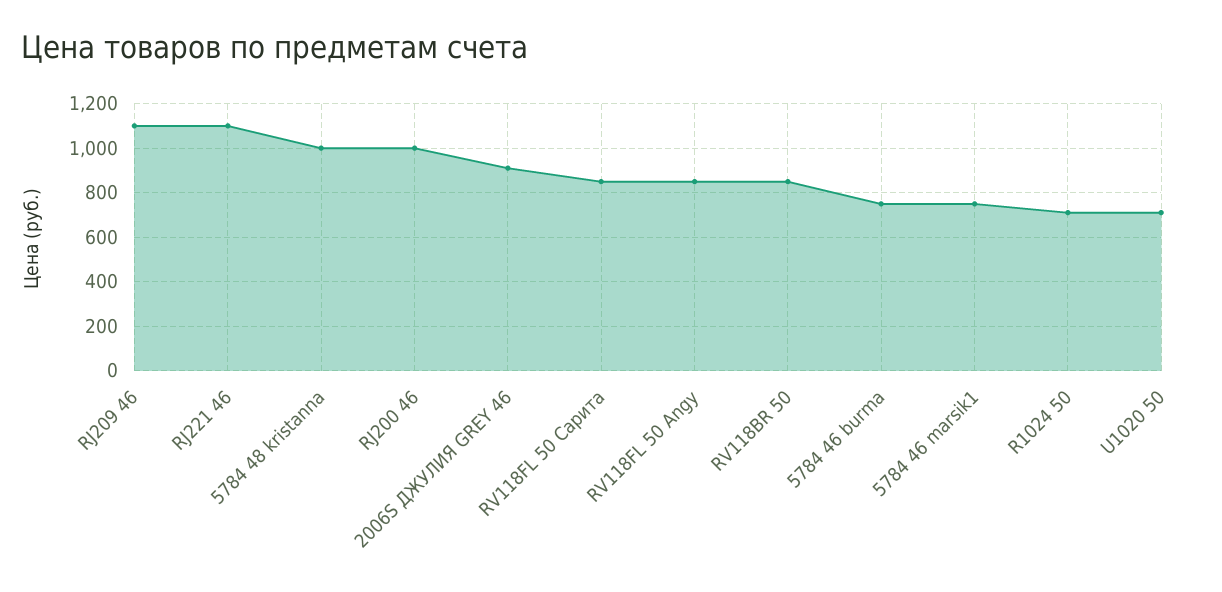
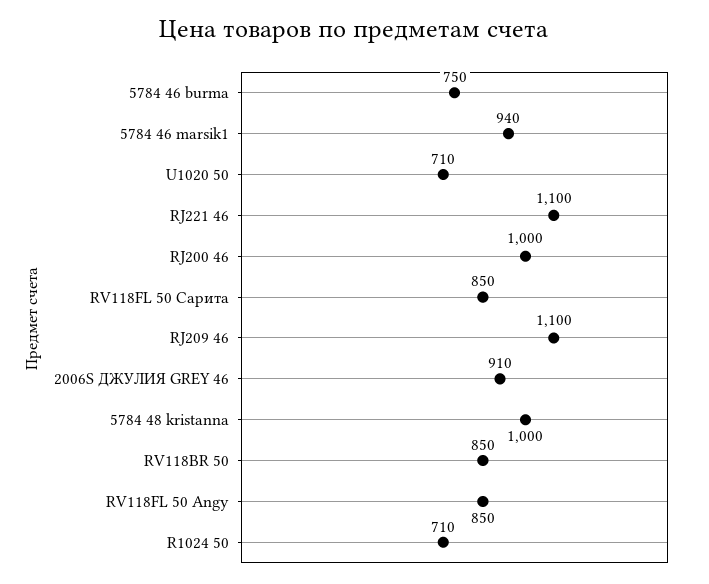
  {
    "RJ209 46": 1100,
    "RJ221 46": 1100,
    "5784 48 kristanna": 1000,
    "RJ200 46": 1000,
    "2006S ДЖУЛИЯ GREY 46": 910,
    "RV118FL 50 Сарита": 850,
    "RV118FL 50 Angy": 850,
    "RV118BR 50": 850,
    "5784 46 burma": 750,
-   "5784 46 marsik1": 750,
+   "5784 46 marsik1": 940,
    "R1024 50": 710,
    "U1020 50": 710
  }

